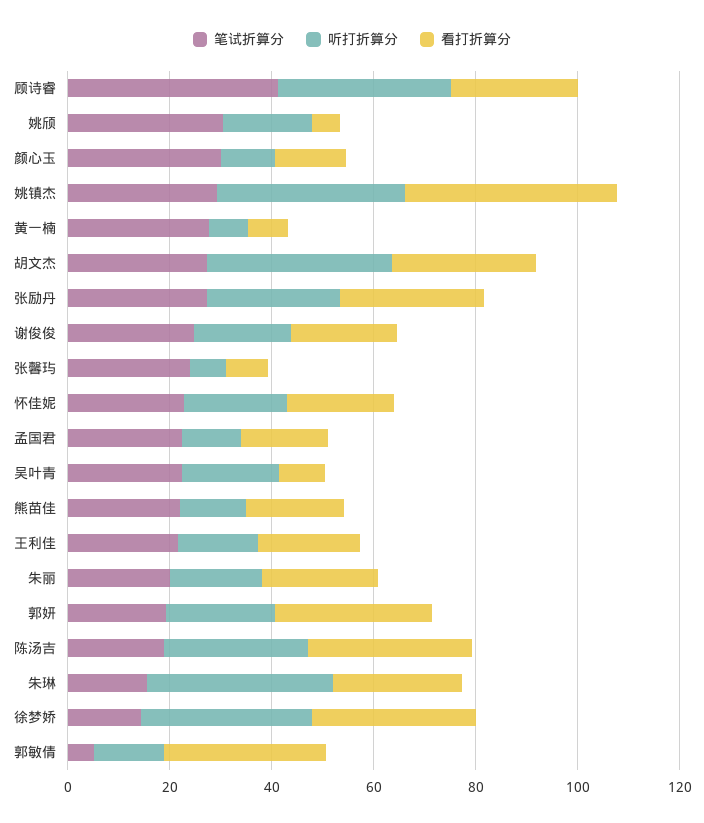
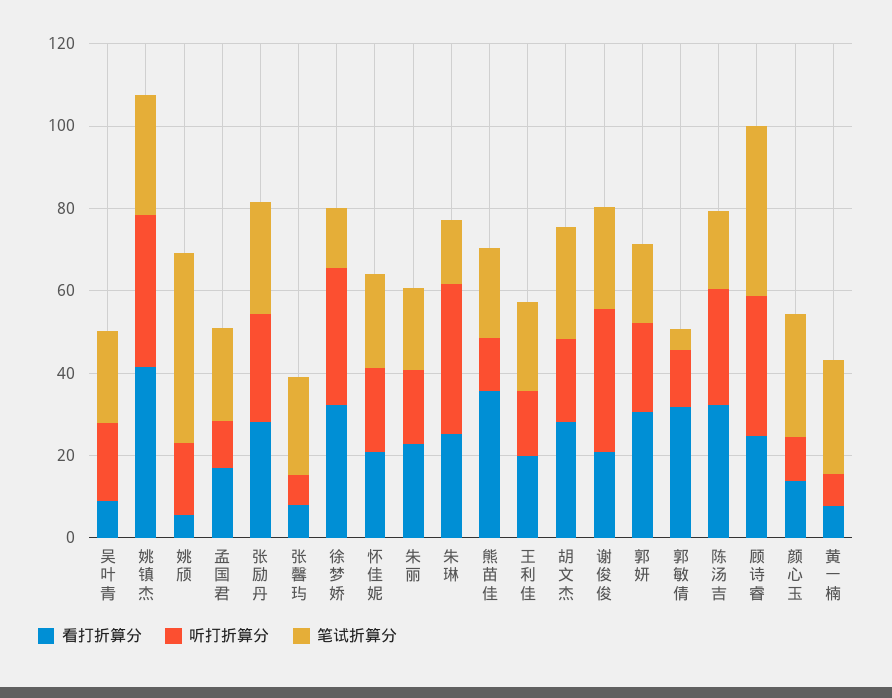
  {
    "笔试折算分": {
      "顾诗睿": 40,
-     "姚颀": 30,
+     "姚颀": 45,
      "颜心玉": 30,
      "姚镇杰": 30,
      "黄一楠": 30,
      "胡文杰": 25,
      "张励丹": 25,
      "谢俊俊": 25,
      "张馨玙": 25,
      "怀佳妮": 25,
      "孟国君": 20,
      "吴叶青": 20,
      "熊苗佳": 20,
      "王利佳": 20,
      "朱丽": 20,
      "郭妍": 20,
      "陈汤吉": 20,
      "朱琳": 15,
      "徐梦娇": 15,
      "郭敏倩": 5
    },
    "听打折算分": {
      "顾诗睿": 35,
      "姚颀": 15,
      "颜心玉": 10,
      "姚镇杰": 35,
      "黄一楠": 10,
-     "胡文杰": 35,
+     "胡文杰": 20,
      "张励丹": 25,
-     "谢俊俊": 20,
+     "谢俊俊": 35,
      "张馨玙": 5,
      "怀佳妮": 20,
      "孟国君": 10,
      "吴叶青": 20,
      "熊苗佳": 15,
      "王利佳": 15,
      "朱丽": 20,
      "郭妍": 20,
      "陈汤吉": 30,
      "朱琳": 35,
      "徐梦娇": 35,
      "郭敏倩": 15
    },
    "看打折算分": {
      "顾诗睿": 25,
      "姚颀": 5,
      "颜心玉": 15,
      "姚镇杰": 40,
      "黄一楠": 10,
      "胡文杰": 30,
      "张励丹": 30,
      "谢俊俊": 20,
      "张馨玙": 10,
      "怀佳妮": 20,
      "孟国君": 15,
      "吴叶青": 10,
-     "熊苗佳": 20,
+     "熊苗佳": 35,
      "王利佳": 20,
      "朱丽": 25,
      "郭妍": 30,
      "陈汤吉": 30,
      "朱琳": 25,
      "徐梦娇": 30,
      "郭敏倩": 30
    }
  }

